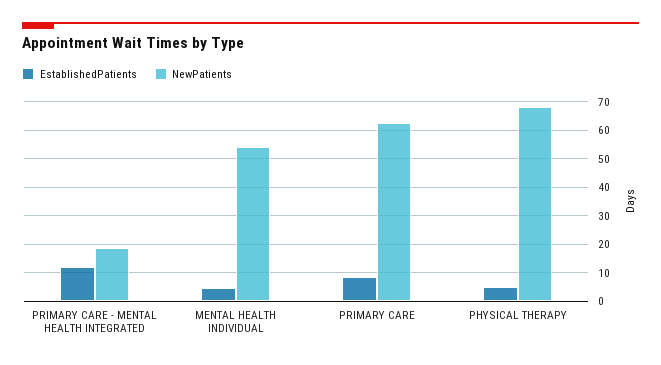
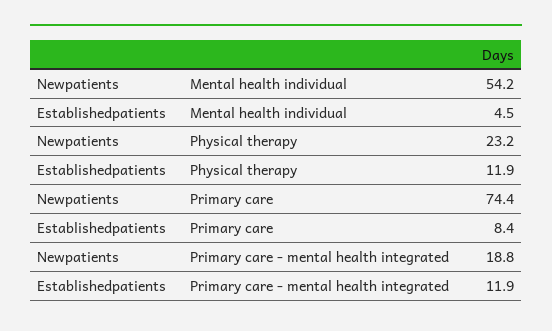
  {
    "EstablishedPatients": {
      "PRIMARY CARE - MENTAL HEALTH INTEGRATED": 11.9,
      "MENTAL HEALTH INDIVIDUAL": 4.5,
      "PRIMARY CARE": 8.4,
-     "PHYSICAL THERAPY": 5
+     "PHYSICAL THERAPY": 11.9
    },
    "NewPatients": {
      "PRIMARY CARE - MENTAL HEALTH INTEGRATED": 18.8,
      "MENTAL HEALTH INDIVIDUAL": 54.2,
-     "PRIMARY CARE": 62.5,
+     "PRIMARY CARE": 74.4,
-     "PHYSICAL THERAPY": 67.5
+     "PHYSICAL THERAPY": 23.2
    }
  }

